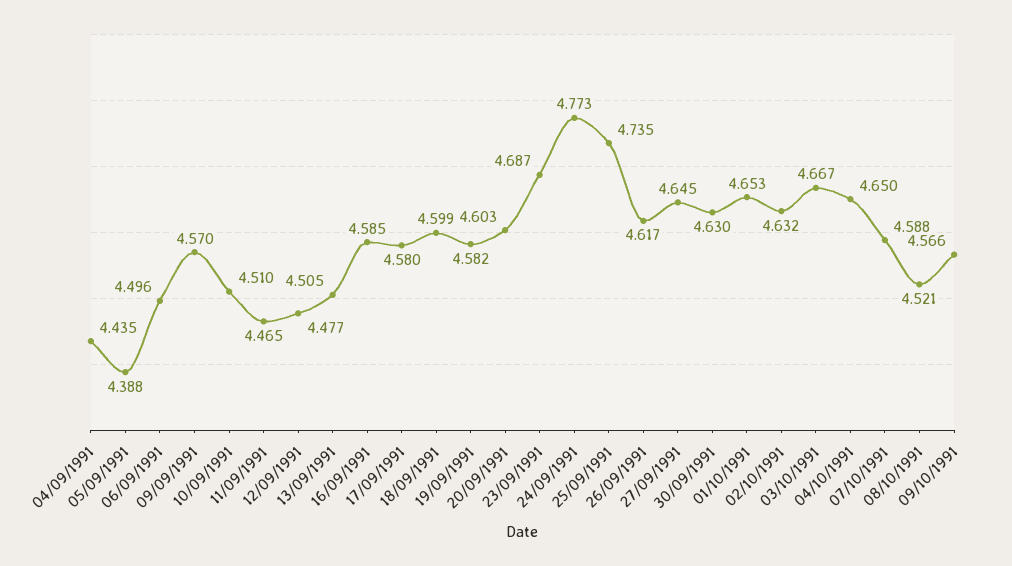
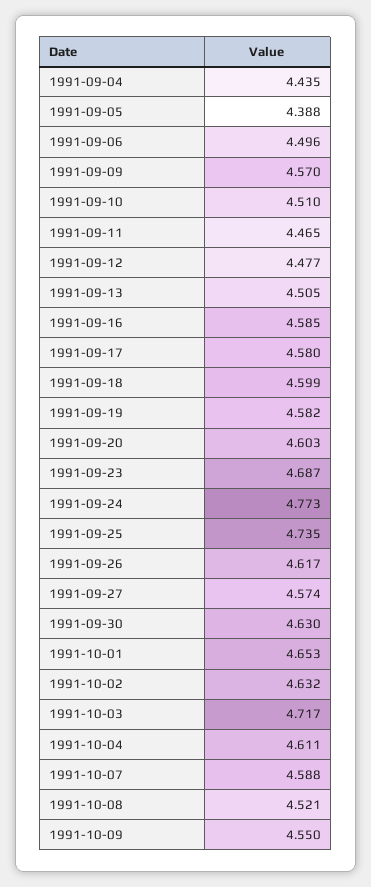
  {
    "04/09/1991": 4.435,
    "05/09/1991": 4.388,
    "06/09/1991": 4.496,
    "09/09/1991": 4.57,
    "10/09/1991": 4.51,
    "11/09/1991": 4.465,
    "12/09/1991": 4.477,
    "13/09/1991": 4.505,
    "16/09/1991": 4.585,
    "17/09/1991": 4.58,
    "18/09/1991": 4.599,
    "19/09/1991": 4.582,
    "20/09/1991": 4.603,
    "23/09/1991": 4.687,
    "24/09/1991": 4.773,
    "25/09/1991": 4.735,
    "26/09/1991": 4.617,
-   "27/09/1991": 4.645,
+   "27/09/1991": 4.574,
    "30/09/1991": 4.63,
    "01/10/1991": 4.653,
    "02/10/1991": 4.632,
-   "03/10/1991": 4.667,
+   "03/10/1991": 4.717,
-   "04/10/1991": 4.65,
+   "04/10/1991": 4.611,
    "07/10/1991": 4.588,
    "08/10/1991": 4.521,
-   "09/10/1991": 4.566
+   "09/10/1991": 4.55
  }

